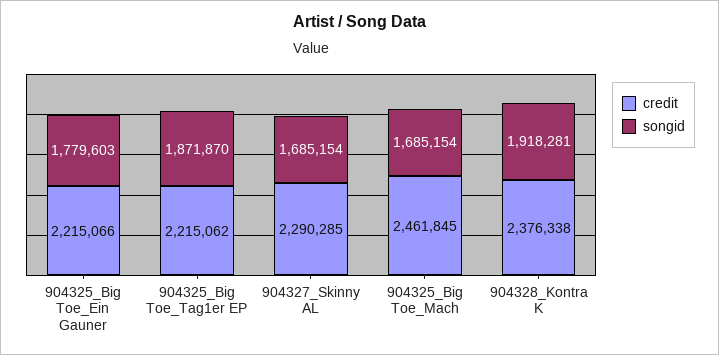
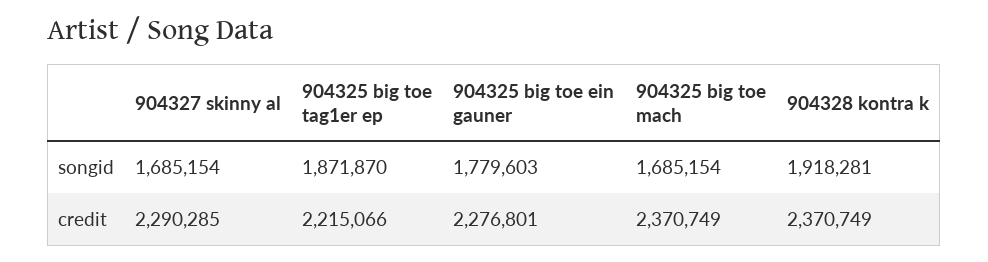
  {
    "credit": {
-     "904325_Big Toe_Ein Gauner": 2215066,
+     "904325_Big Toe_Ein Gauner": 2276801,
-     "904325_Big Toe_Tag1er EP": 2215062,
+     "904325_Big Toe_Tag1er EP": 2215066,
      "904327_Skinny AL": 2290285,
-     "904325_Big Toe_Mach": 2461845,
+     "904325_Big Toe_Mach": 2370749,
-     "904328_Kontra K": 2376338
+     "904328_Kontra K": 2370749
    },
    "songid": {
      "904325_Big Toe_Ein Gauner": 1779603,
      "904325_Big Toe_Tag1er EP": 1871870,
      "904327_Skinny AL": 1685154,
      "904325_Big Toe_Mach": 1685154,
      "904328_Kontra K": 1918281
    }
  }

